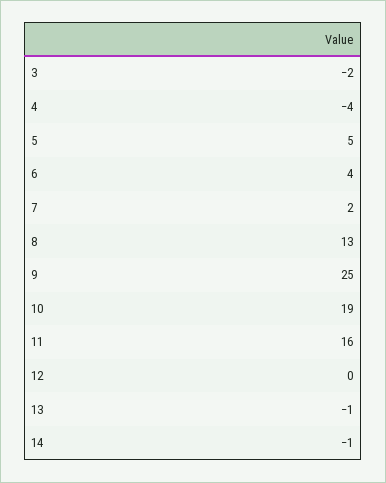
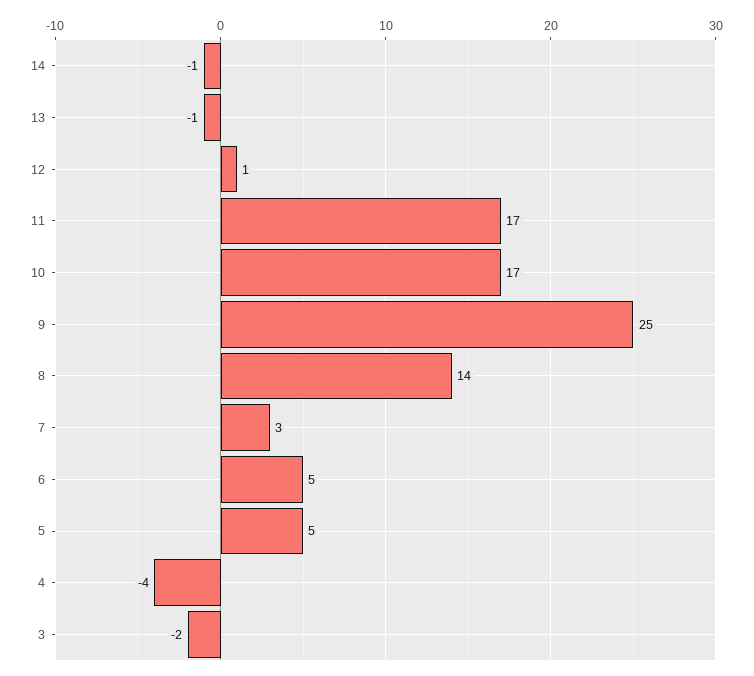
  {
    "3": -2,
    "4": -4,
    "5": 5,
-   "6": 4,
+   "6": 5,
-   "7": 2,
+   "7": 3,
-   "8": 13,
+   "8": 14,
    "9": 25,
-   "10": 19,
+   "10": 17,
-   "11": 16,
+   "11": 17,
-   "12": 0,
+   "12": 1,
    "13": -1,
    "14": -1
  }

